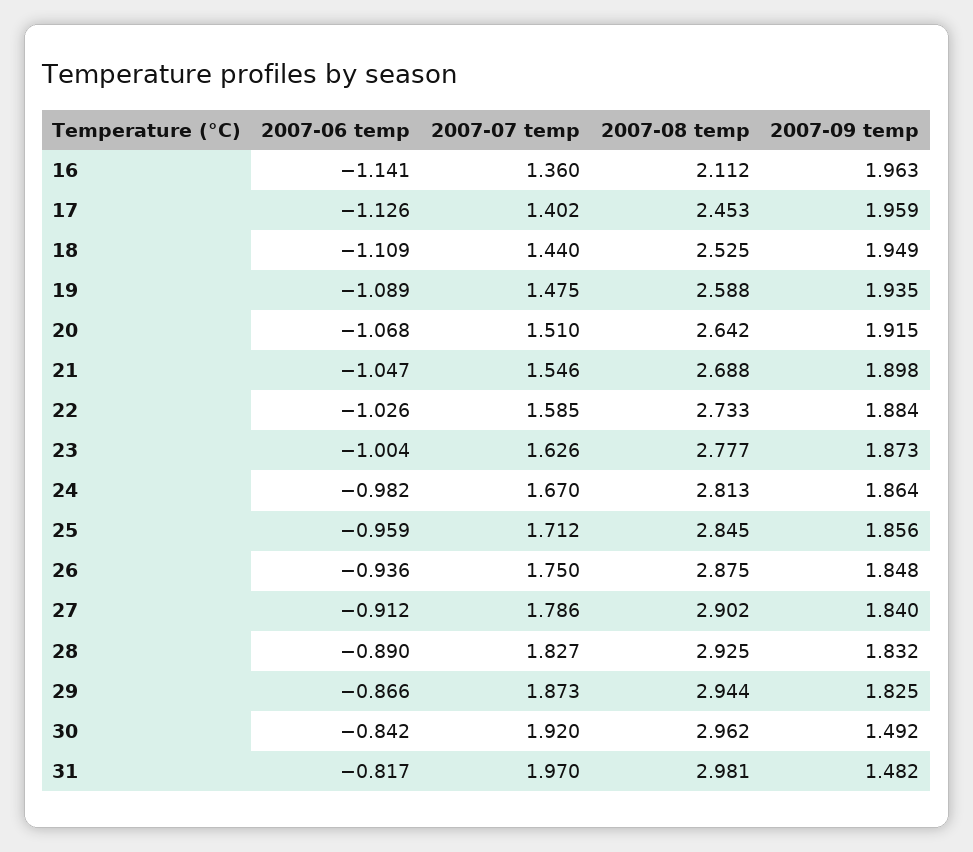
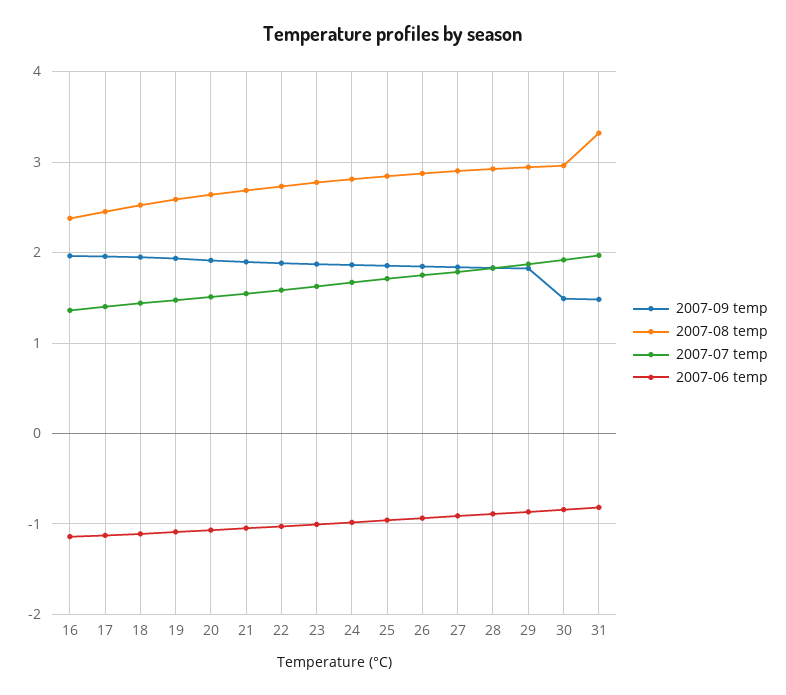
  {
    "2007-06 temp": {
      "16": -1.141,
      "17": -1.126,
      "18": -1.109,
      "19": -1.089,
      "20": -1.068,
      "21": -1.047,
      "22": -1.026,
      "23": -1.004,
      "24": -0.982,
      "25": -0.959,
      "26": -0.936,
      "27": -0.912,
      "28": -0.89,
      "29": -0.866,
      "30": -0.842,
      "31": -0.817
    },
    "2007-07 temp": {
      "16": 1.36,
      "17": 1.402,
      "18": 1.44,
      "19": 1.475,
      "20": 1.51,
      "21": 1.546,
      "22": 1.585,
      "23": 1.626,
      "24": 1.67,
      "25": 1.712,
      "26": 1.75,
      "27": 1.786,
      "28": 1.827,
      "29": 1.873,
      "30": 1.92,
      "31": 1.97
    },
    "2007-08 temp": {
-     "16": 2.112,
+     "16": 2.4,
      "17": 2.453,
      "18": 2.525,
      "19": 2.588,
      "20": 2.642,
      "21": 2.688,
      "22": 2.733,
      "23": 2.777,
      "24": 2.813,
      "25": 2.845,
      "26": 2.875,
      "27": 2.902,
      "28": 2.925,
      "29": 2.944,
      "30": 2.962,
-     "31": 2.981
+     "31": 3.3
    },
    "2007-09 temp": {
      "16": 1.963,
      "17": 1.959,
      "18": 1.949,
      "19": 1.935,
      "20": 1.915,
      "21": 1.898,
      "22": 1.884,
      "23": 1.873,
      "24": 1.864,
      "25": 1.856,
      "26": 1.848,
      "27": 1.84,
      "28": 1.832,
      "29": 1.825,
      "30": 1.492,
      "31": 1.482
    }
  }

